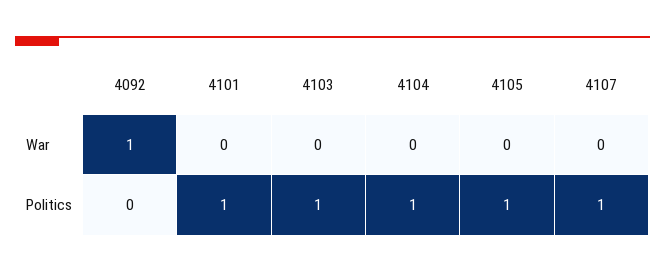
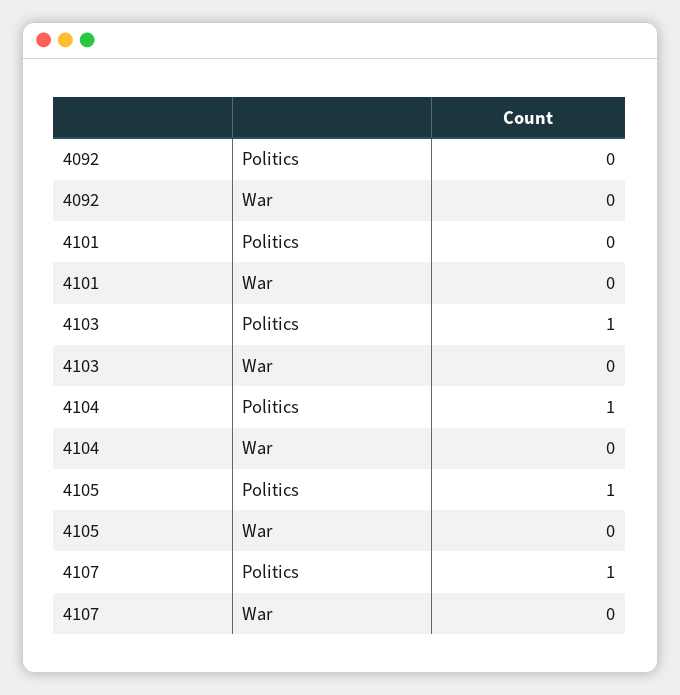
  {
    "4092": {
-     "War": 1,
+     "War": 0,
      "Politics": 0
    },
    "4101": {
      "War": 0,
-     "Politics": 1
+     "Politics": 0
    },
    "4103": {
      "War": 0,
      "Politics": 1
    },
    "4104": {
      "War": 0,
      "Politics": 1
    },
    "4105": {
      "War": 0,
      "Politics": 1
    },
    "4107": {
      "War": 0,
      "Politics": 1
    }
  }

